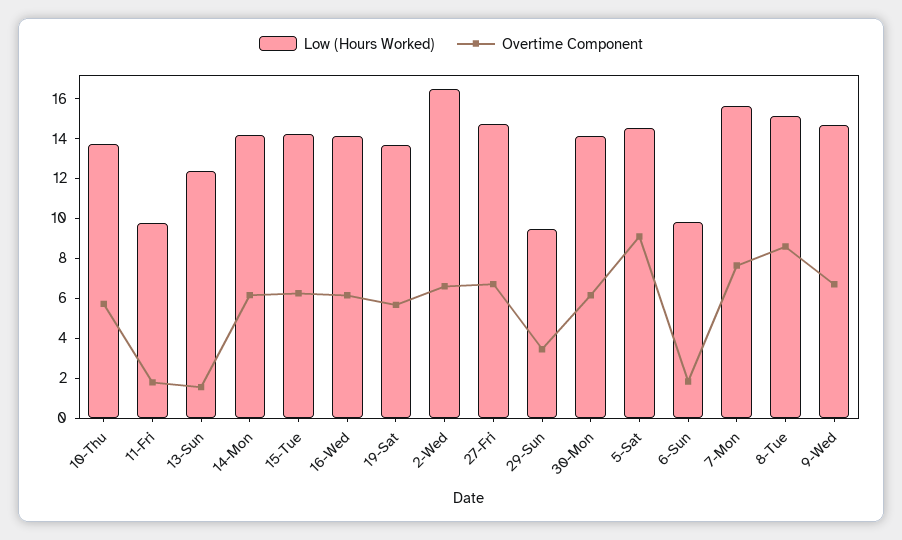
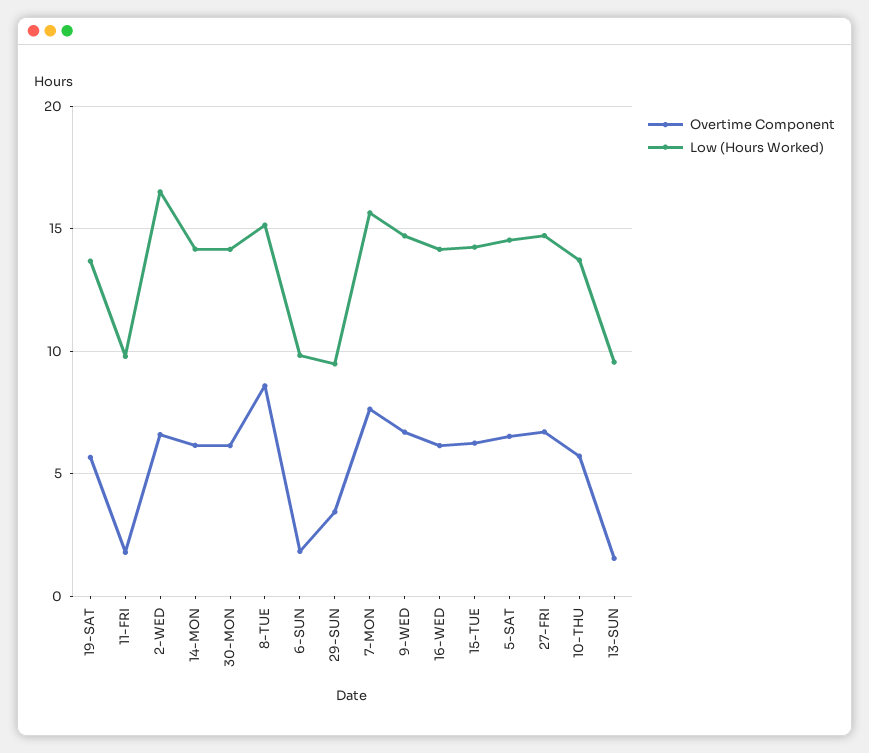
  {
    "Low (Hours Worked)": {
      "10-Thu": 13.5,
      "11-Fri": 10,
-     "13-Sun": 12.5,
+     "13-Sun": 9.5,
      "14-Mon": 14,
      "15-Tue": 14.5,
      "16-Wed": 14,
      "19-Sat": 13.5,
      "2-Wed": 16.5,
      "27-Fri": 14.5,
      "29-Sun": 9.5,
      "30-Mon": 14,
      "5-Sat": 14.5,
      "6-Sun": 10,
      "7-Mon": 15.5,
      "8-Tue": 15,
      "9-Wed": 14.5
    },
    "Overtime Component": {
      "10-Thu": 5.5,
      "11-Fri": 2,
      "13-Sun": 1.5,
      "14-Mon": 6,
      "15-Tue": 6.5,
      "16-Wed": 6,
      "19-Sat": 5.5,
      "2-Wed": 6.5,
      "27-Fri": 6.5,
      "29-Sun": 3.5,
      "30-Mon": 6,
-     "5-Sat": 9,
+     "5-Sat": 6.5,
      "6-Sun": 2,
      "7-Mon": 7.5,
      "8-Tue": 8.5,
      "9-Wed": 6.5
    }
  }

